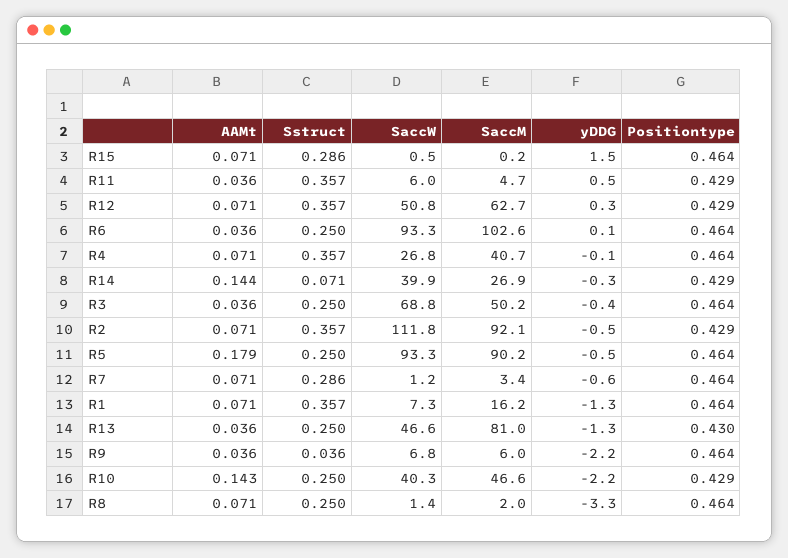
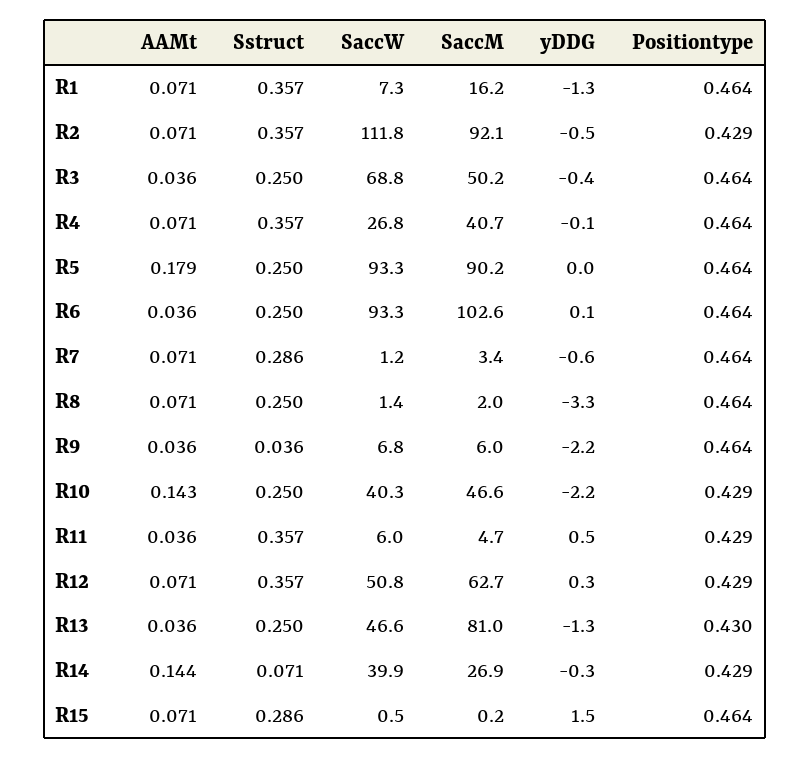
  {
    "AAMt": {
      "R15": 0.071,
      "R11": 0.036,
      "R12": 0.071,
      "R6": 0.036,
      "R4": 0.071,
      "R14": 0.144,
      "R3": 0.036,
      "R2": 0.071,
      "R5": 0.179,
      "R7": 0.071,
      "R1": 0.071,
      "R13": 0.036,
      "R9": 0.036,
      "R10": 0.143,
      "R8": 0.071
    },
    "Sstruct": {
      "R15": 0.286,
      "R11": 0.357,
      "R12": 0.357,
      "R6": 0.25,
      "R4": 0.357,
      "R14": 0.071,
      "R3": 0.25,
      "R2": 0.357,
      "R5": 0.25,
      "R7": 0.286,
      "R1": 0.357,
      "R13": 0.25,
      "R9": 0.036,
      "R10": 0.25,
      "R8": 0.25
    },
    "SaccW": {
      "R15": 0.5,
      "R11": 6,
      "R12": 50.8,
      "R6": 93.3,
      "R4": 26.8,
      "R14": 39.9,
      "R3": 68.8,
      "R2": 111.8,
      "R5": 93.3,
      "R7": 1.2,
      "R1": 7.3,
      "R13": 46.6,
      "R9": 6.8,
      "R10": 40.3,
      "R8": 1.4
    },
    "SaccM": {
      "R15": 0.2,
      "R11": 4.7,
      "R12": 62.7,
      "R6": 102.6,
      "R4": 40.7,
      "R14": 26.9,
      "R3": 50.2,
      "R2": 92.1,
      "R5": 90.2,
      "R7": 3.4,
      "R1": 16.2,
      "R13": 81,
      "R9": 6,
      "R10": 46.6,
      "R8": 2
    },
    "yDDG": {
      "R15": 1.5,
      "R11": 0.5,
      "R12": 0.3,
      "R6": 0.1,
      "R4": -0.1,
      "R14": -0.3,
      "R3": -0.4,
      "R2": -0.5,
-     "R5": -0.5,
+     "R5": 0,
      "R7": -0.6,
      "R1": -1.3,
      "R13": -1.3,
      "R9": -2.2,
      "R10": -2.2,
      "R8": -3.3
    },
    "Positiontype": {
      "R15": 0.464,
      "R11": 0.429,
      "R12": 0.429,
      "R6": 0.464,
      "R4": 0.464,
      "R14": 0.429,
      "R3": 0.464,
      "R2": 0.429,
      "R5": 0.464,
      "R7": 0.464,
      "R1": 0.464,
      "R13": 0.43,
      "R9": 0.464,
      "R10": 0.429,
      "R8": 0.464
    }
  }

